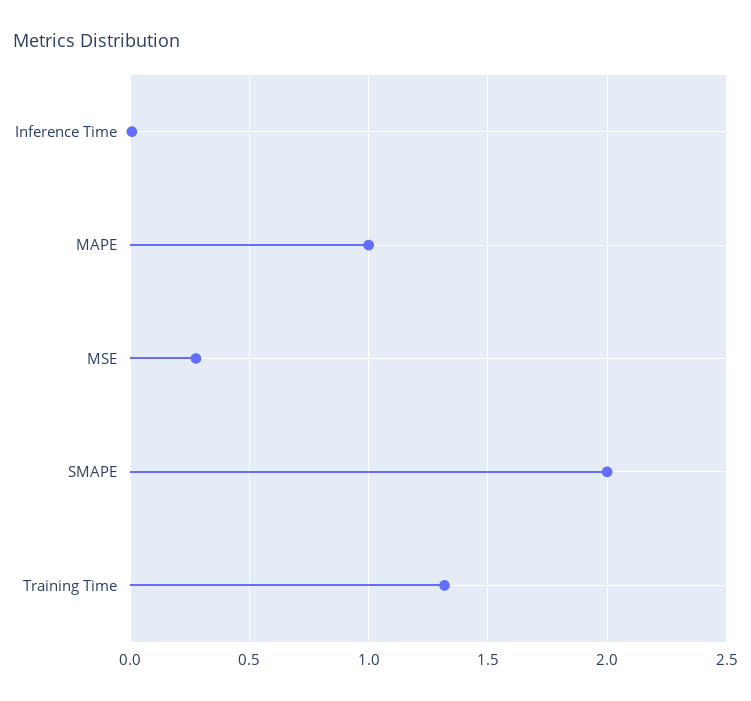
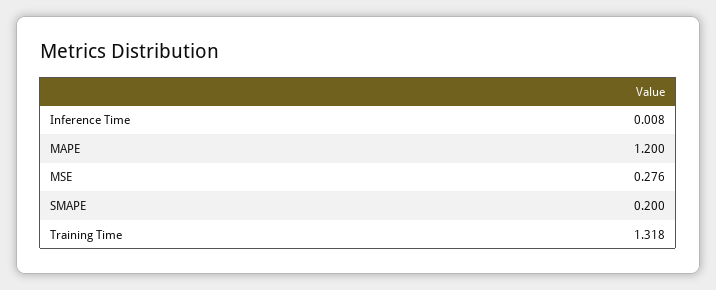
  {
    "Inference Time": 0.008,
-   "MAPE": 1,
+   "MAPE": 1.2,
    "MSE": 0.276,
-   "SMAPE": 2,
+   "SMAPE": 0.2,
    "Training Time": 1.318
  }

